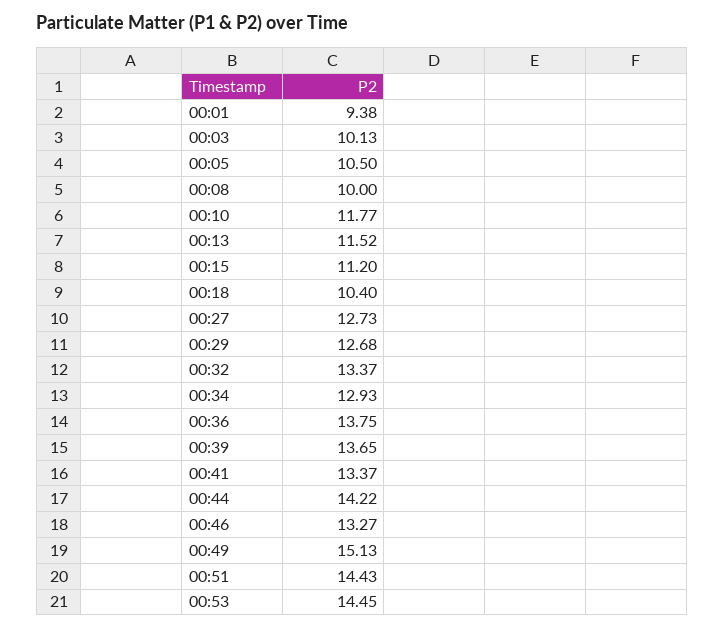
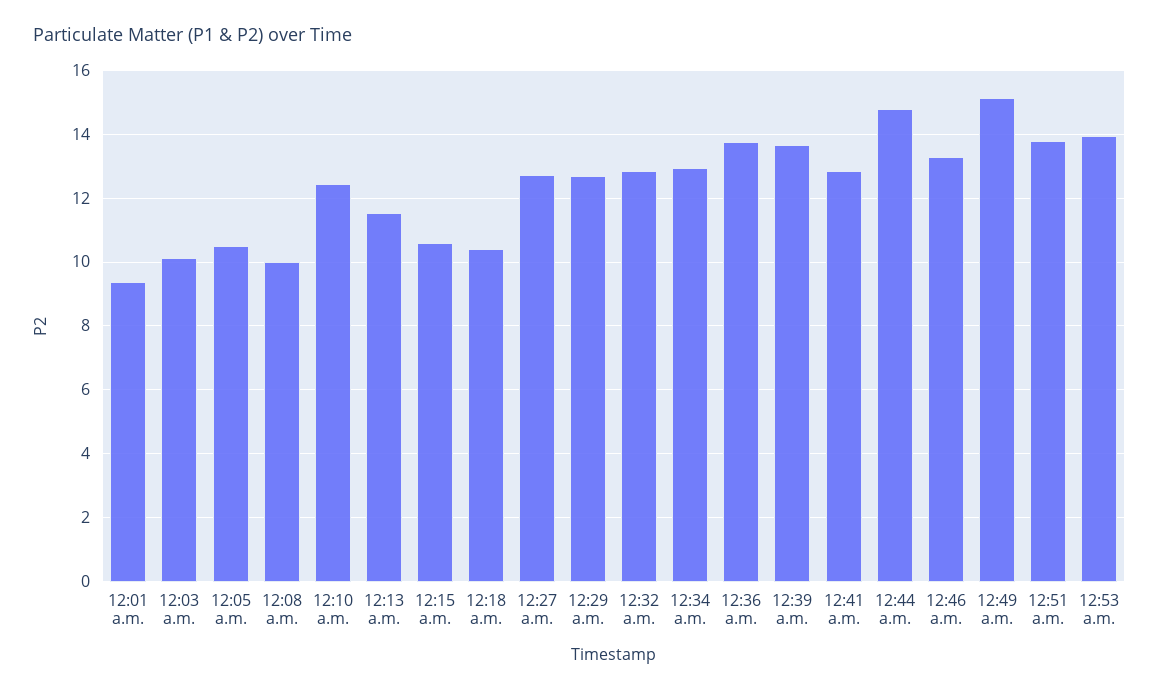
  {
    "00:01": 9.38,
    "00:03": 10.13,
    "00:05": 10.5,
    "00:08": 10,
-   "00:10": 11.77,
+   "00:10": 12.4,
    "00:13": 11.52,
-   "00:15": 11.2,
+   "00:15": 10.6,
    "00:18": 10.4,
    "00:27": 12.73,
    "00:29": 12.68,
-   "00:32": 13.37,
+   "00:32": 12.8,
    "00:34": 12.93,
    "00:36": 13.75,
    "00:39": 13.65,
-   "00:41": 13.37,
+   "00:41": 12.8,
-   "00:44": 14.22,
+   "00:44": 14.8,
    "00:46": 13.27,
    "00:49": 15.13,
-   "00:51": 14.43,
+   "00:51": 13.8,
-   "00:53": 14.45
+   "00:53": 14
  }

